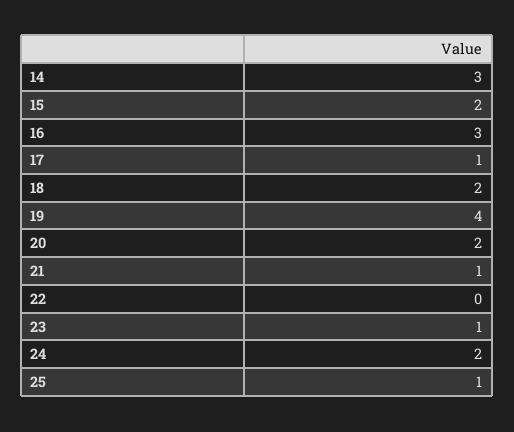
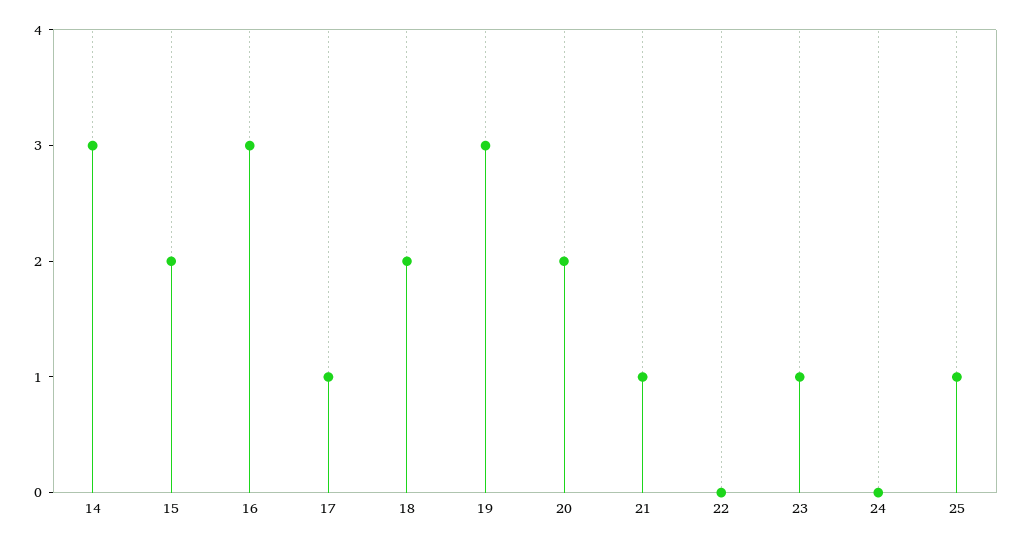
  {
    "14": 3,
    "15": 2,
    "16": 3,
    "17": 1,
    "18": 2,
-   "19": 4,
+   "19": 3,
    "20": 2,
    "21": 1,
    "22": 0,
    "23": 1,
-   "24": 2,
+   "24": 0,
    "25": 1
  }

